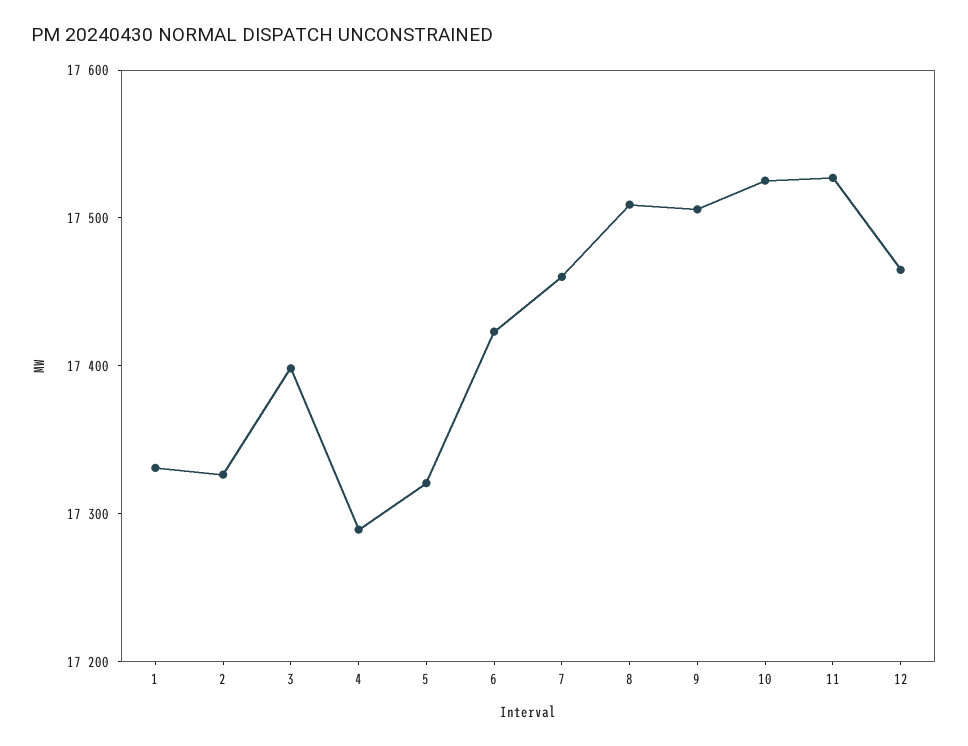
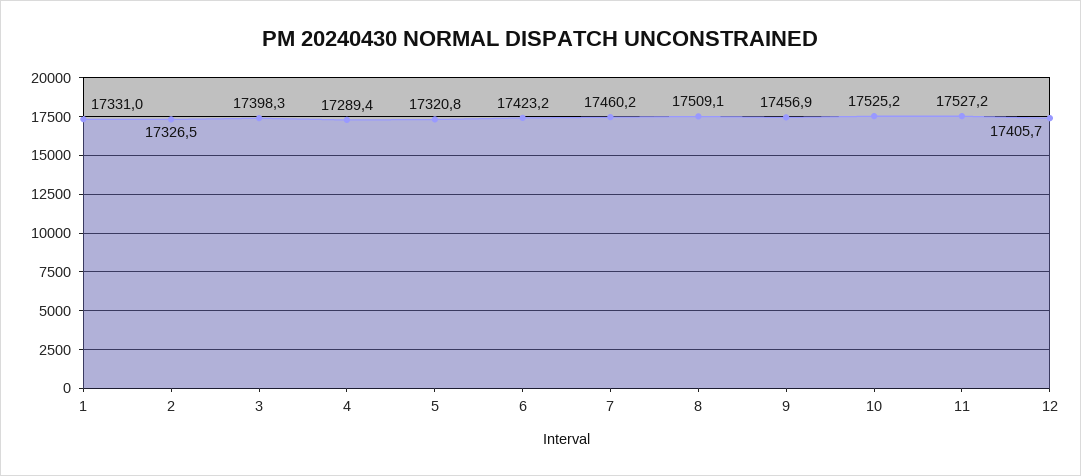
  {
    "1": 17331,
    "2": 17326.5,
    "3": 17398.3,
    "4": 17289.4,
    "5": 17320.8,
    "6": 17423.2,
    "7": 17460.2,
    "8": 17509.1,
-   "9": 17500,
+   "9": 17456.9,
    "10": 17525.2,
    "11": 17527.2,
-   "12": 17460
+   "12": 17405.7
  }

